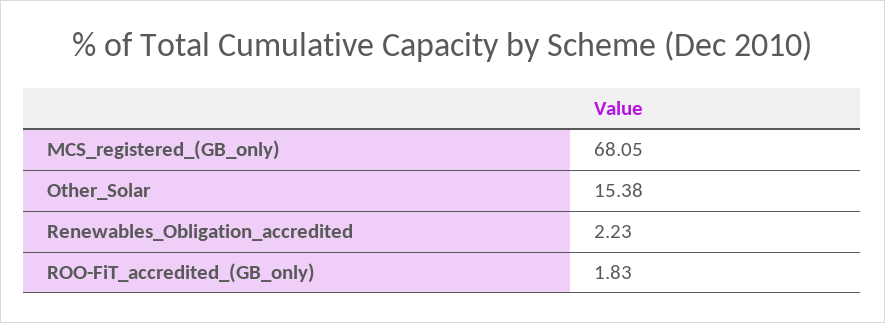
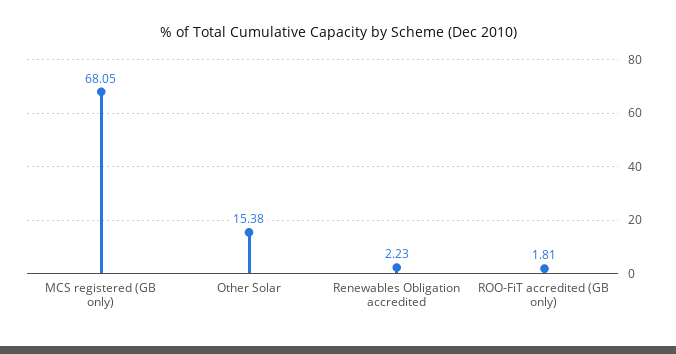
  {
    "MCS_registered_(GB_only)": 68.05,
    "Other_Solar": 15.38,
    "Renewables_Obligation_accredited": 2.23,
-   "ROO-FiT_accredited_(GB_only)": 1.83
+   "ROO-FiT_accredited_(GB_only)": 1.81
  }

